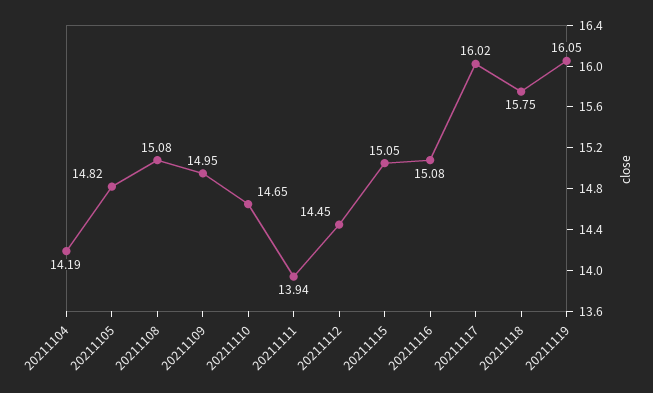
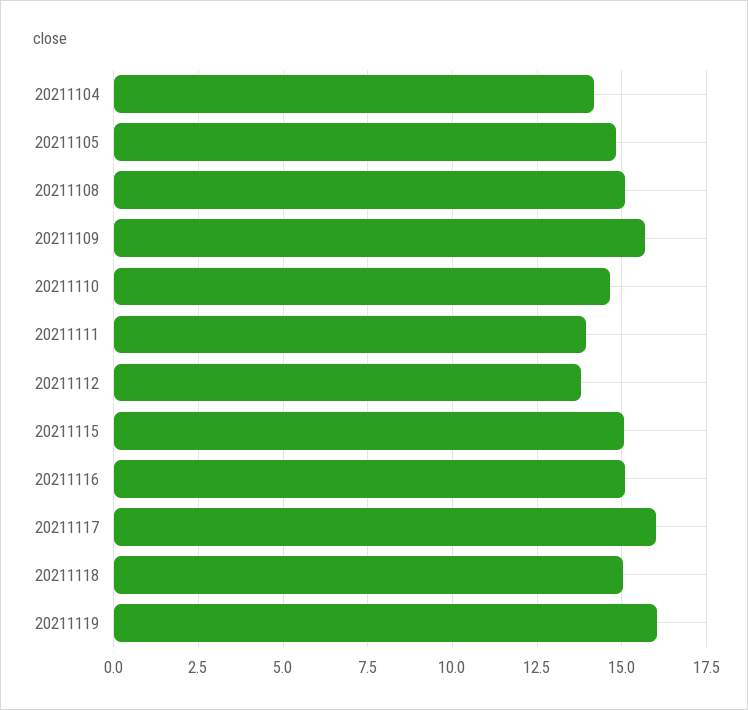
  {
    "20211104": 14.19,
    "20211105": 14.82,
    "20211108": 15.08,
-   "20211109": 14.95,
+   "20211109": 15.75,
    "20211110": 14.65,
    "20211111": 13.94,
-   "20211112": 14.45,
+   "20211112": 13.75,
    "20211115": 15.05,
    "20211116": 15.08,
    "20211117": 16.02,
-   "20211118": 15.75,
+   "20211118": 15,
    "20211119": 16.05
  }

